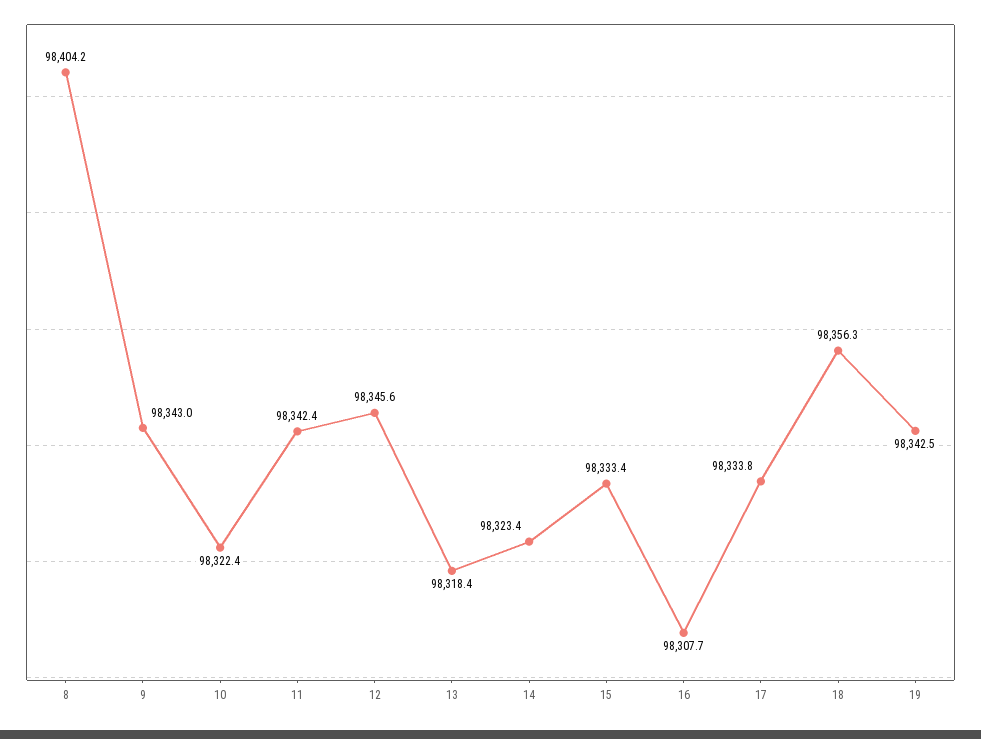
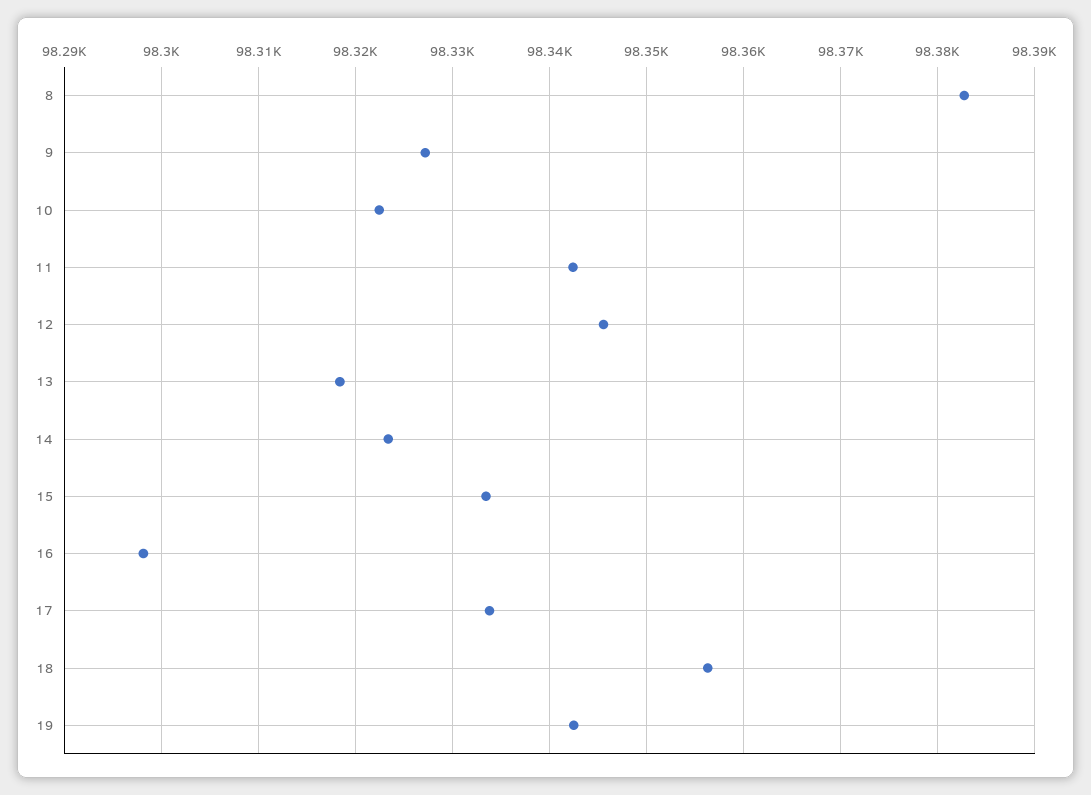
  {
-   "8": 98404.2,
+   "8": 98383,
-   "9": 98343,
+   "9": 98327,
    "10": 98322.4,
    "11": 98342.4,
    "12": 98345.6,
    "13": 98318.4,
    "14": 98323.4,
    "15": 98333.4,
-   "16": 98307.7,
+   "16": 98298,
    "17": 98333.8,
    "18": 98356.3,
    "19": 98342.5
  }

